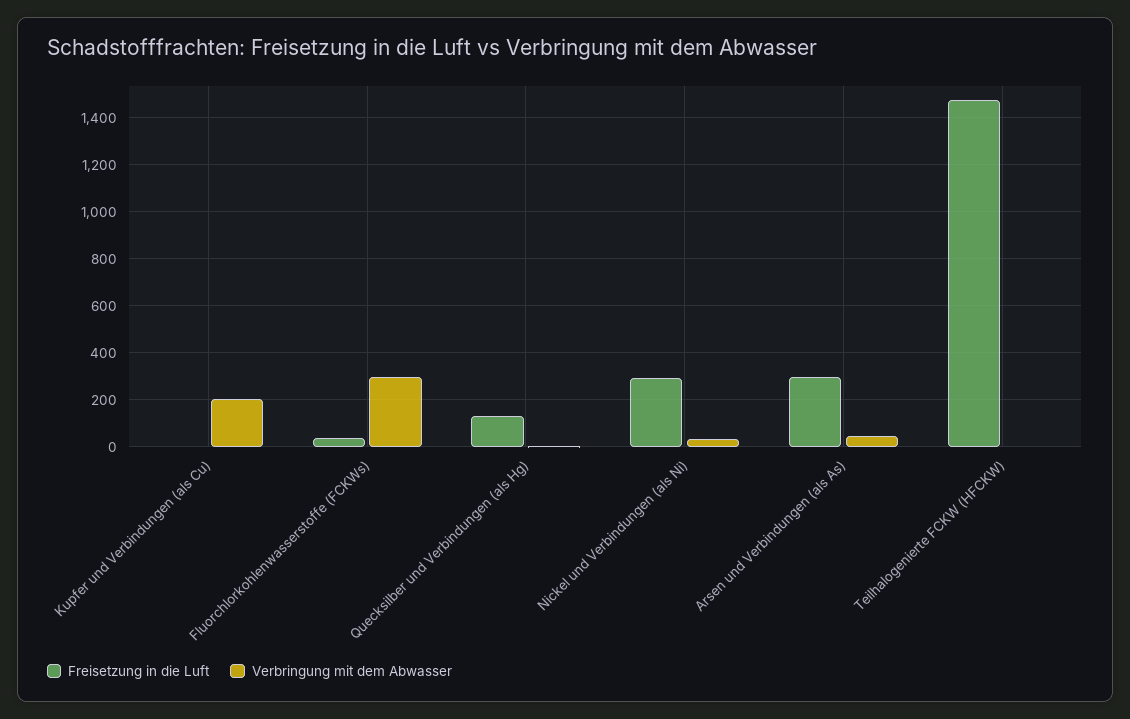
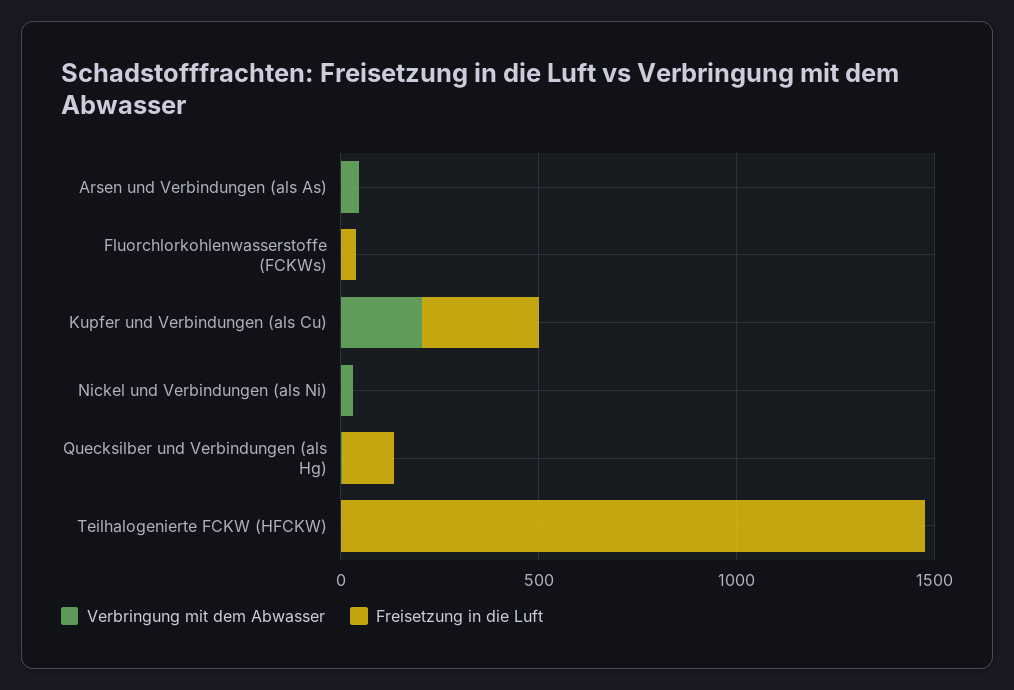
  {
    "Freisetzung in die Luft": {
-     "Kupfer und Verbindungen (als Cu)": 0,
+     "Kupfer und Verbindungen (als Cu)": 300,
      "Fluorchlorkohlenwasserstoffe (FCKWs)": 50,
      "Quecksilber und Verbindungen (als Hg)": 150,
-     "Nickel und Verbindungen (als Ni)": 300,
+     "Nickel und Verbindungen (als Ni)": 0,
-     "Arsen und Verbindungen (als As)": 300,
+     "Arsen und Verbindungen (als As)": 0,
      "Teilhalogenierte FCKW (HFCKW)": 1500
    },
    "Verbringung mit dem Abwasser": {
      "Kupfer und Verbindungen (als Cu)": 200,
-     "Fluorchlorkohlenwasserstoffe (FCKWs)": 300,
+     "Fluorchlorkohlenwasserstoffe (FCKWs)": 0,
      "Quecksilber und Verbindungen (als Hg)": 0,
      "Nickel und Verbindungen (als Ni)": 50,
      "Arsen und Verbindungen (als As)": 50,
      "Teilhalogenierte FCKW (HFCKW)": 0
    }
  }

